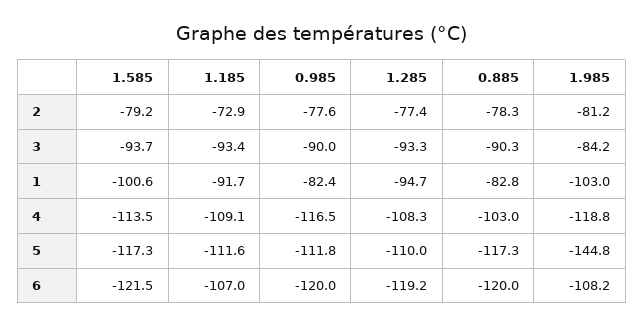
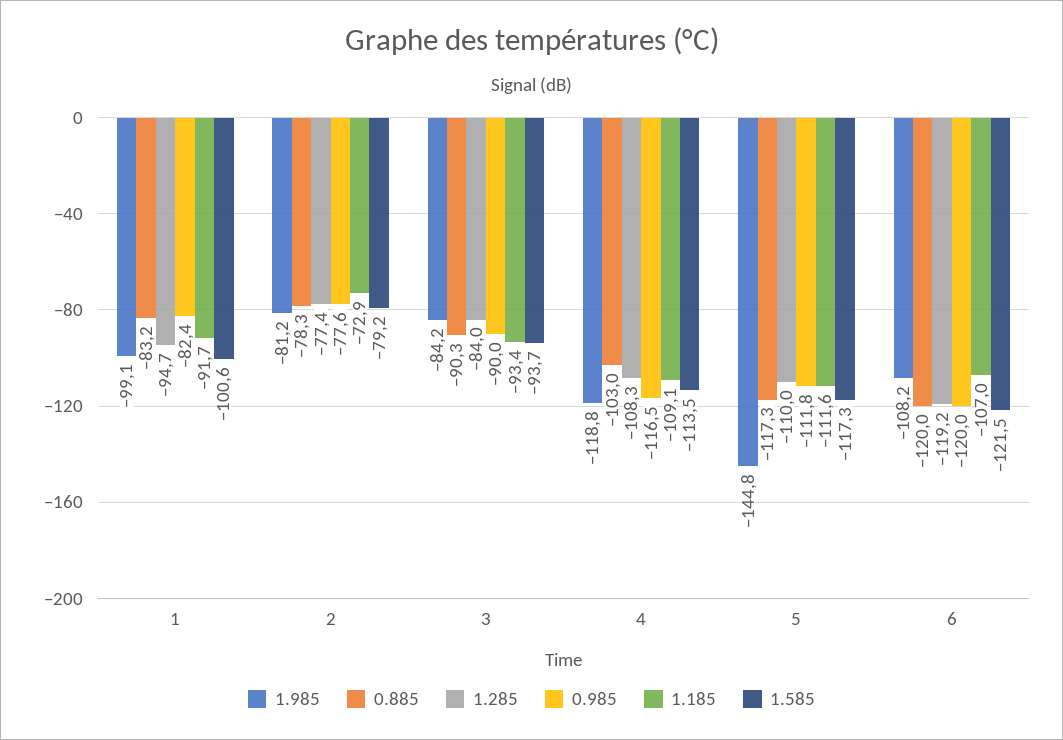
  {
    "1.585": {
      "2": -79.2,
      "3": -93.7,
      "1": -100.6,
      "4": -113.5,
      "5": -117.3,
      "6": -121.5
    },
    "1.185": {
      "2": -72.9,
      "3": -93.4,
      "1": -91.7,
      "4": -109.1,
      "5": -111.6,
      "6": -107
    },
    "0.985": {
      "2": -77.6,
      "3": -90,
      "1": -82.4,
      "4": -116.5,
      "5": -111.8,
      "6": -120
    },
    "1.285": {
      "2": -77.4,
-     "3": -93.3,
+     "3": -84,
      "1": -94.7,
      "4": -108.3,
      "5": -110,
      "6": -119.2
    },
    "0.885": {
      "2": -78.3,
      "3": -90.3,
-     "1": -82.8,
+     "1": -83.2,
      "4": -103,
      "5": -117.3,
      "6": -120
    },
    "1.985": {
      "2": -81.2,
      "3": -84.2,
-     "1": -103,
+     "1": -99.1,
      "4": -118.8,
      "5": -144.8,
      "6": -108.2
    }
  }

